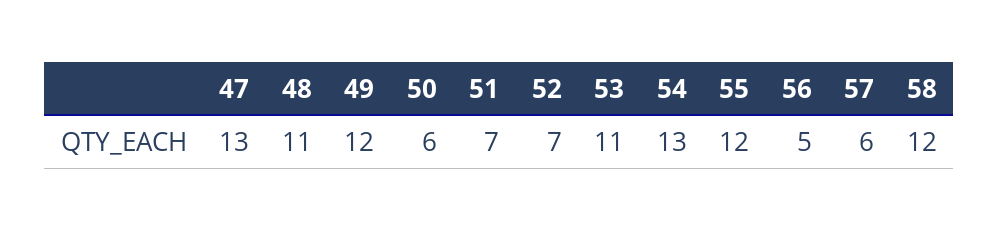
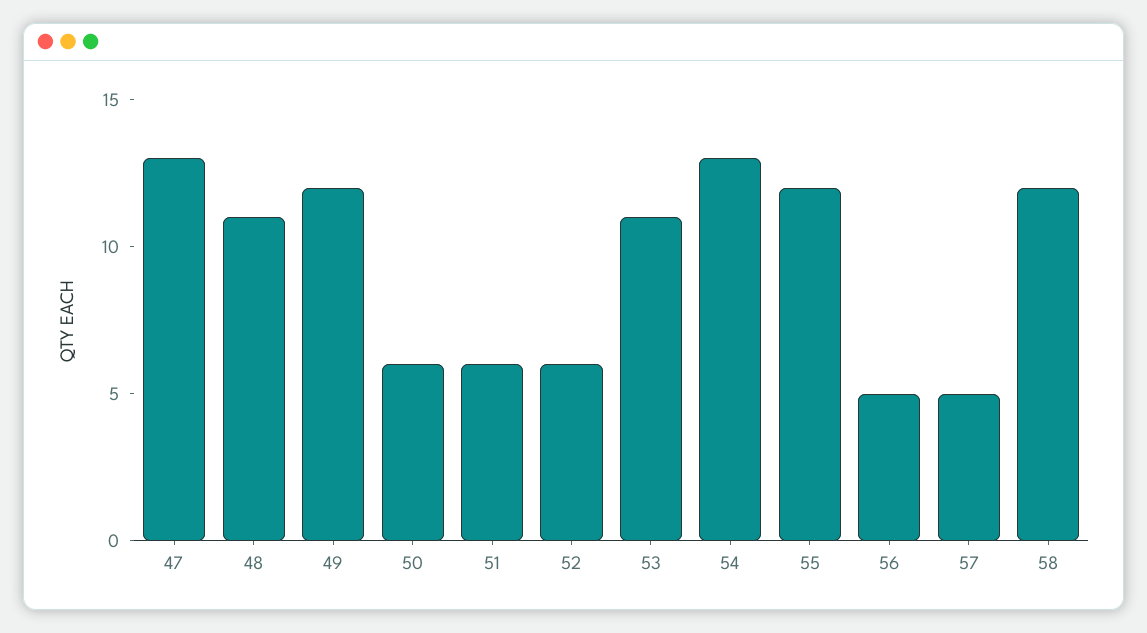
  {
    "47": 13,
    "48": 11,
    "49": 12,
    "50": 6,
-   "51": 7,
+   "51": 6,
-   "52": 7,
+   "52": 6,
    "53": 11,
    "54": 13,
    "55": 12,
    "56": 5,
-   "57": 6,
+   "57": 5,
    "58": 12
  }

